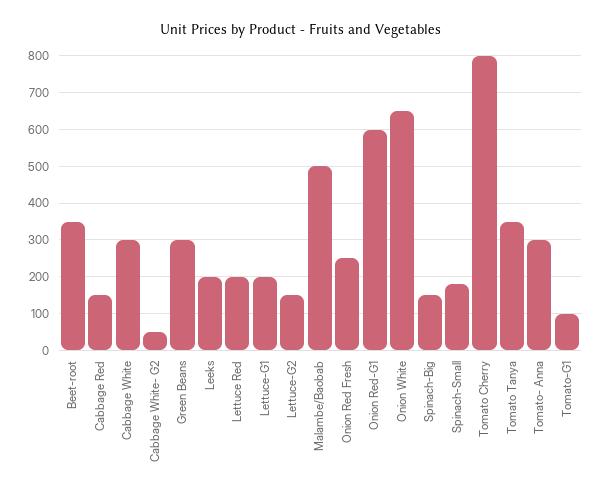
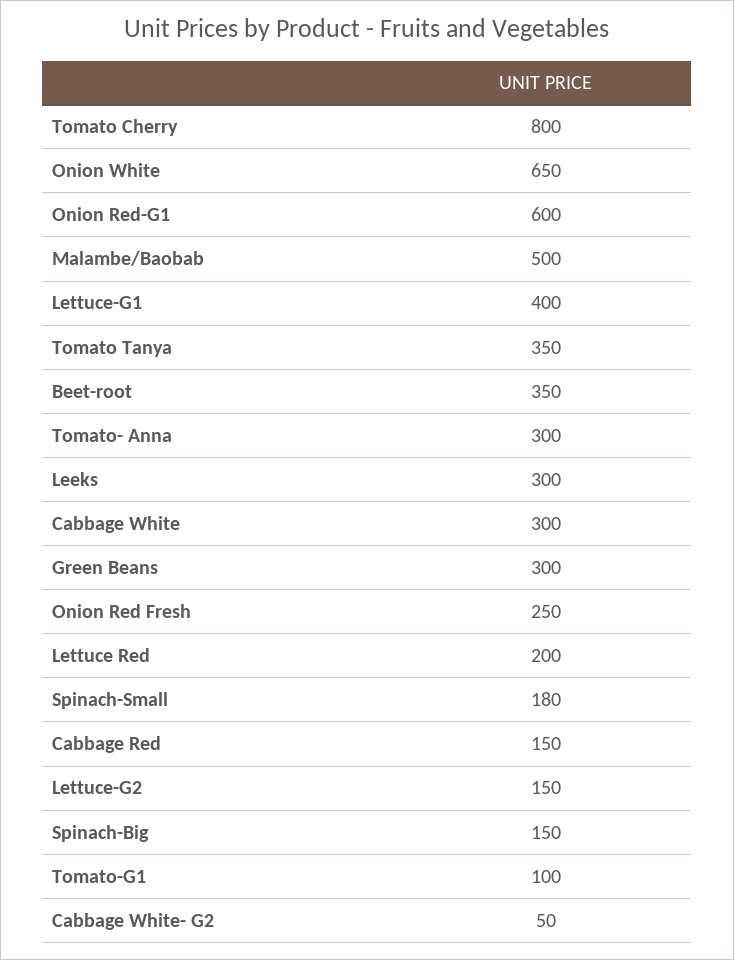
  {
    "Beet-root": 350,
    "Cabbage Red": 150,
    "Cabbage White": 300,
    "Cabbage White- G2": 50,
    "Green Beans": 300,
-   "Leeks": 200,
+   "Leeks": 300,
    "Lettuce Red": 200,
-   "Lettuce-G1": 200,
+   "Lettuce-G1": 400,
    "Lettuce-G2": 150,
    "Malambe/Baobab": 500,
    "Onion Red Fresh": 250,
    "Onion Red-G1": 600,
    "Onion White": 650,
    "Spinach-Big": 150,
    "Spinach-Small": 180,
    "Tomato Cherry": 800,
    "Tomato Tanya": 350,
    "Tomato- Anna": 300,
    "Tomato-G1": 100
  }

